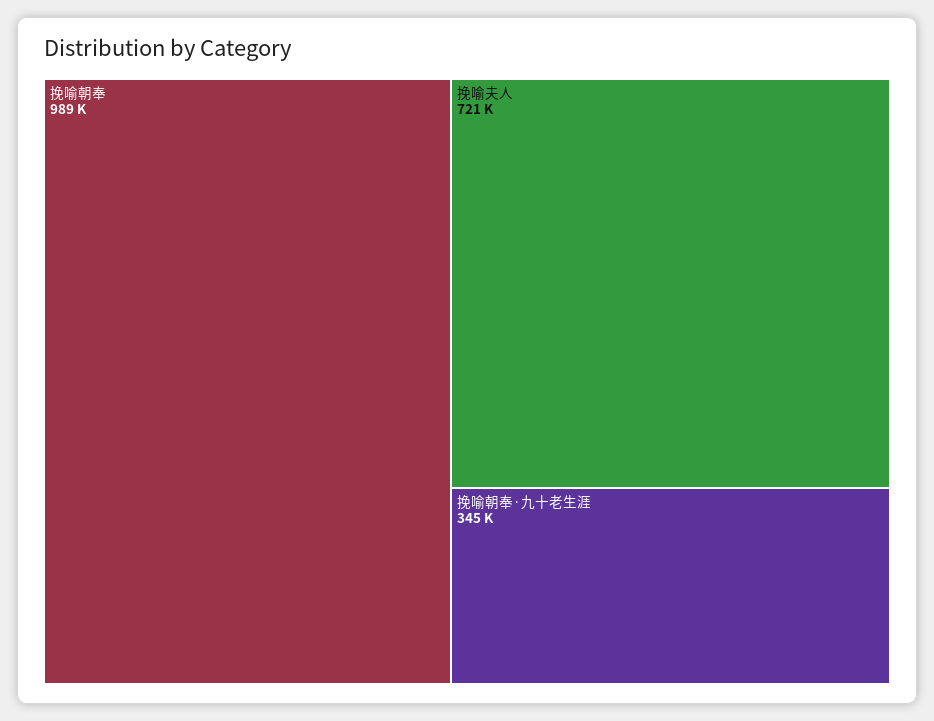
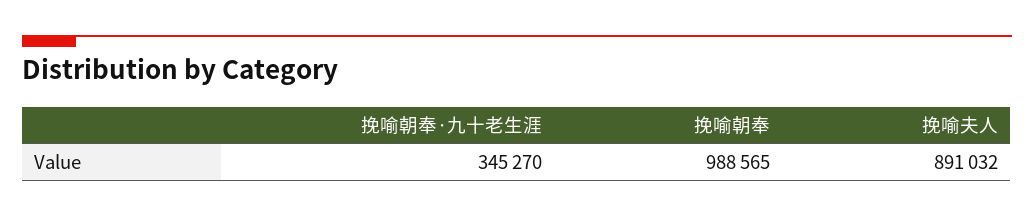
  {
    "挽喻朝奉": 988565,
-   "挽喻夫人": 721000,
+   "挽喻夫人": 891032,
    "挽喻朝奉·九十老生涯": 345270
  }

